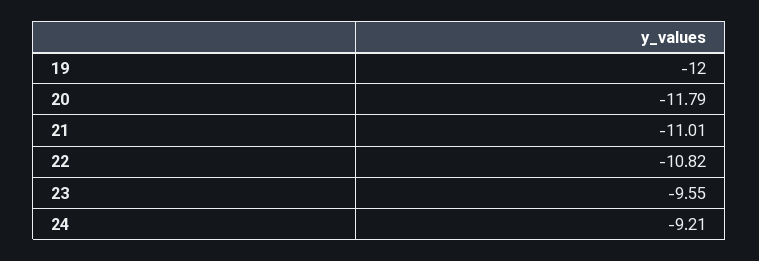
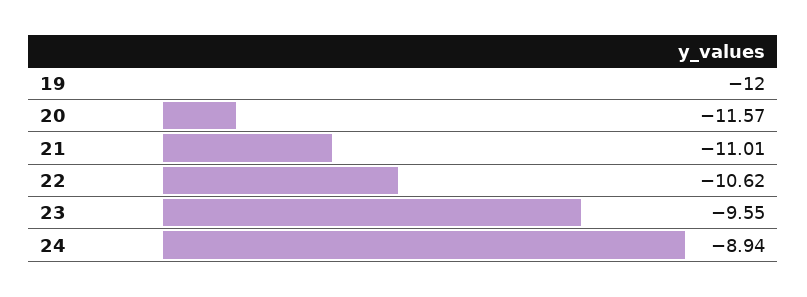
  {
    "19": -12,
-   "20": -11.79,
+   "20": -11.57,
    "21": -11.01,
-   "22": -10.82,
+   "22": -10.62,
    "23": -9.55,
-   "24": -9.21
+   "24": -8.94
  }

